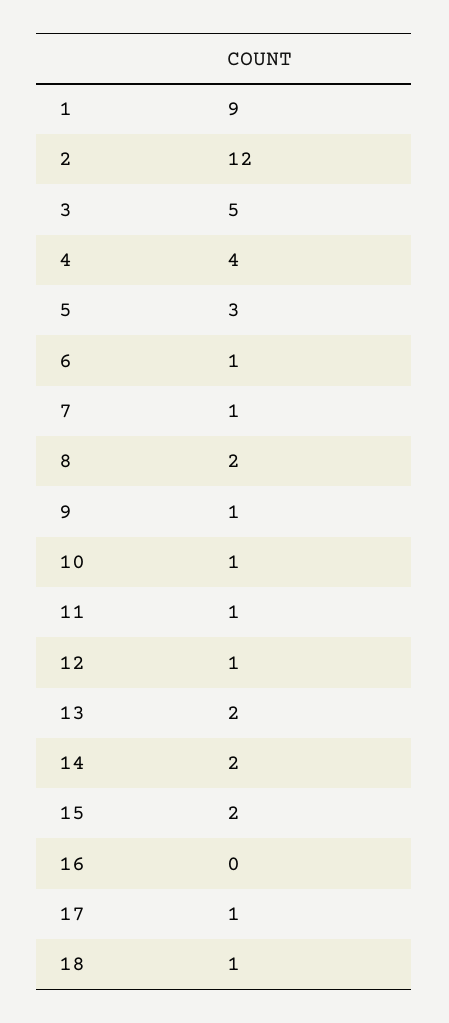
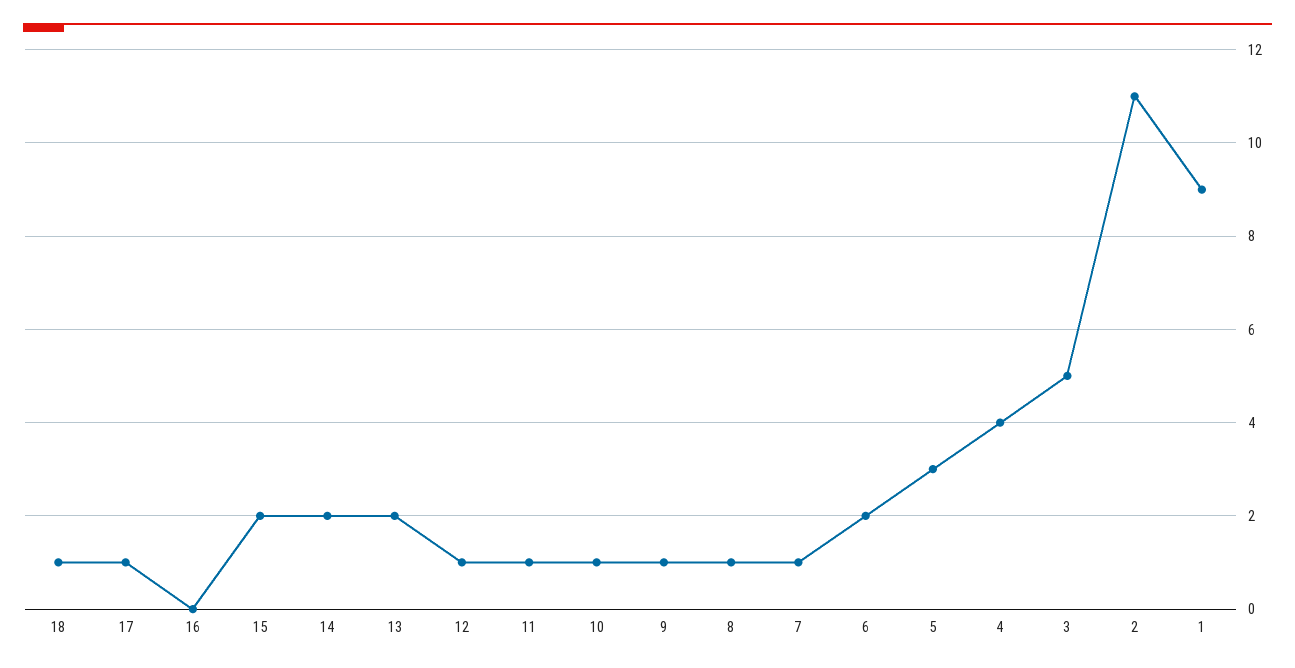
  {
    "1": 9,
-   "2": 12,
+   "2": 11,
    "3": 5,
    "4": 4,
    "5": 3,
-   "6": 1,
+   "6": 2,
    "7": 1,
-   "8": 2,
+   "8": 1,
    "9": 1,
    "10": 1,
    "11": 1,
    "12": 1,
    "13": 2,
    "14": 2,
    "15": 2,
    "16": 0,
    "17": 1,
    "18": 1
  }

